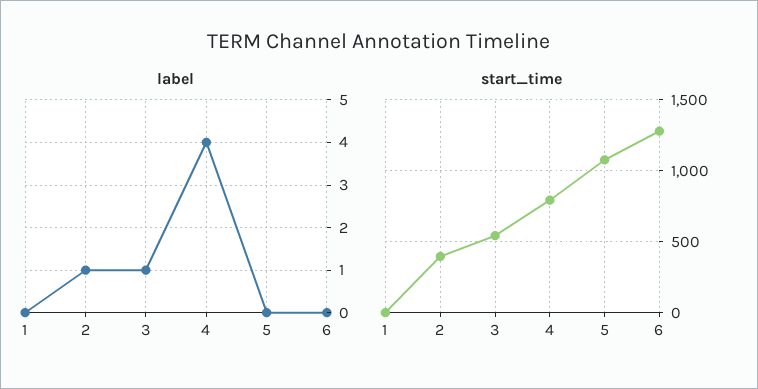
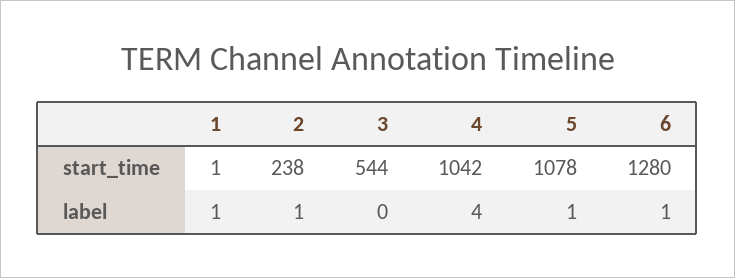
  {
    "label": {
-     "1": 0,
+     "1": 1,
      "2": 1,
-     "3": 1,
+     "3": 0,
      "4": 4,
-     "5": 0,
+     "5": 1,
-     "6": 0
+     "6": 1
    },
    "start_time": {
      "1": 1,
-     "2": 400,
+     "2": 238,
      "3": 544,
-     "4": 800,
+     "4": 1042,
      "5": 1078,
      "6": 1280
    }
  }

